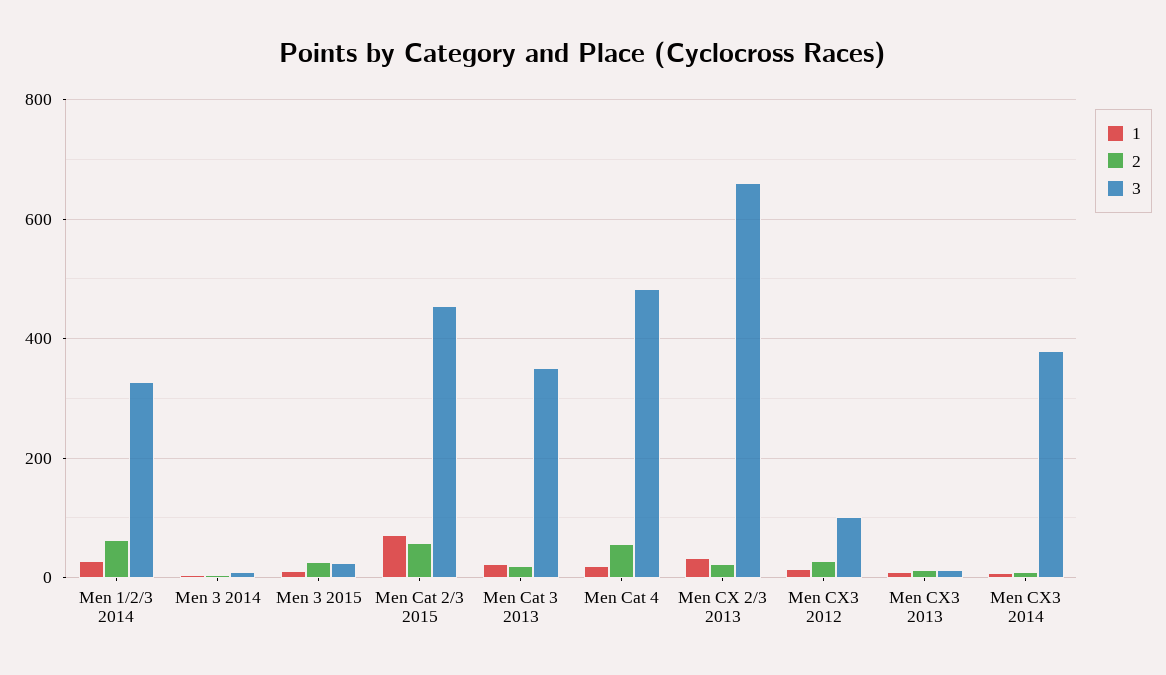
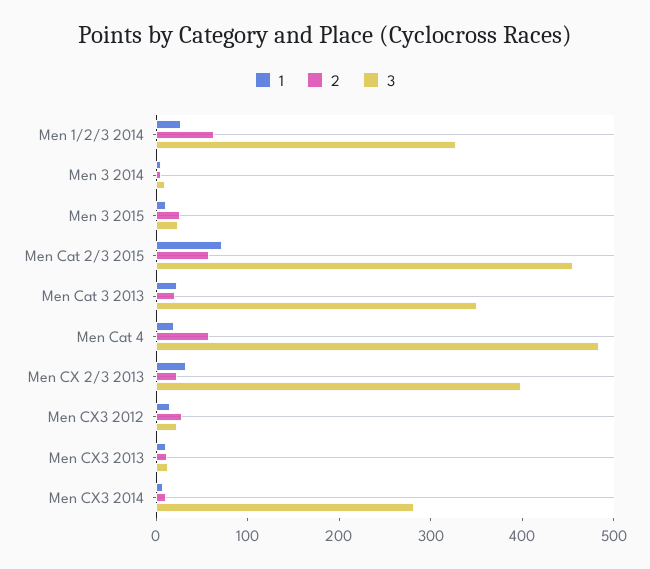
  {
    "1": {
      "Men 1/2/3 2014": 20,
      "Men 3 2014": 0,
      "Men 3 2015": 20,
      "Men Cat 2/3 2015": 80,
      "Men Cat 3 2013": 20,
      "Men Cat 4": 20,
      "Men CX 2/3 2013": 40,
      "Men CX3 2012": 20,
      "Men CX3 2013": 20,
      "Men CX3 2014": 0
    },
    "2": {
      "Men 1/2/3 2014": 60,
      "Men 3 2014": 0,
      "Men 3 2015": 20,
      "Men Cat 2/3 2015": 60,
      "Men Cat 3 2013": 20,
      "Men Cat 4": 60,
      "Men CX 2/3 2013": 20,
      "Men CX3 2012": 20,
      "Men CX3 2013": 20,
      "Men CX3 2014": 20
    },
    "3": {
      "Men 1/2/3 2014": 320,
      "Men 3 2014": 0,
      "Men 3 2015": 20,
      "Men Cat 2/3 2015": 460,
      "Men Cat 3 2013": 360,
      "Men Cat 4": 480,
-     "Men CX 2/3 2013": 660,
+     "Men CX 2/3 2013": 400,
-     "Men CX3 2012": 100,
+     "Men CX3 2012": 20,
      "Men CX3 2013": 20,
-     "Men CX3 2014": 380
+     "Men CX3 2014": 280
    }
  }

